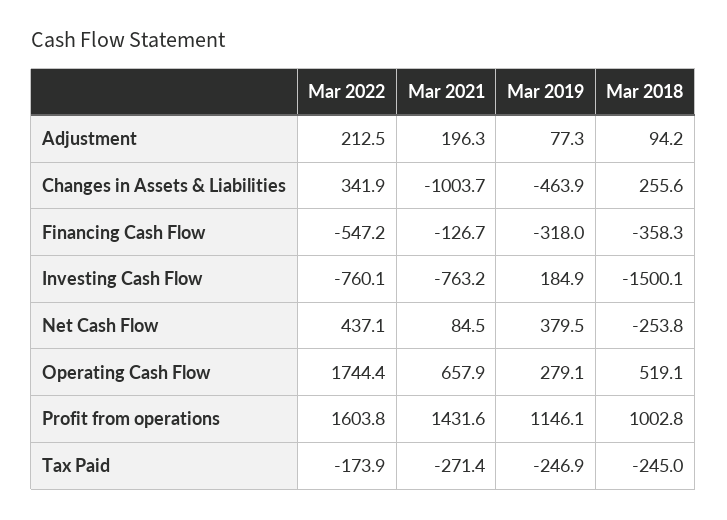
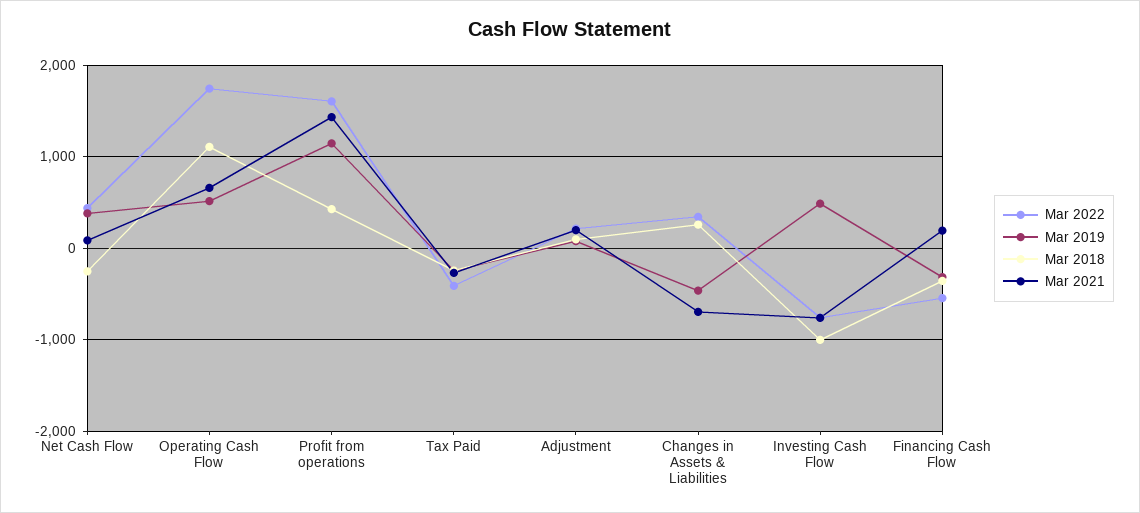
  {
    "Mar 2022": {
      "Adjustment": 212.5,
      "Changes in Assets & Liabilities": 341.9,
      "Financing Cash Flow": -547.2,
      "Investing Cash Flow": -760.1,
      "Net Cash Flow": 437.1,
      "Operating Cash Flow": 1744.4,
      "Profit from operations": 1603.8,
-     "Tax Paid": -173.9
+     "Tax Paid": -400
    },
    "Mar 2021": {
      "Adjustment": 196.3,
-     "Changes in Assets & Liabilities": -1003.7,
+     "Changes in Assets & Liabilities": -700,
-     "Financing Cash Flow": -126.7,
+     "Financing Cash Flow": 200,
      "Investing Cash Flow": -763.2,
      "Net Cash Flow": 84.5,
      "Operating Cash Flow": 657.9,
      "Profit from operations": 1431.6,
      "Tax Paid": -271.4
    },
    "Mar 2019": {
      "Adjustment": 77.3,
      "Changes in Assets & Liabilities": -463.9,
      "Financing Cash Flow": -318,
-     "Investing Cash Flow": 184.9,
+     "Investing Cash Flow": 500,
      "Net Cash Flow": 379.5,
-     "Operating Cash Flow": 279.1,
+     "Operating Cash Flow": 500,
      "Profit from operations": 1146.1,
      "Tax Paid": -246.9
    },
    "Mar 2018": {
      "Adjustment": 94.2,
      "Changes in Assets & Liabilities": 255.6,
      "Financing Cash Flow": -358.3,
-     "Investing Cash Flow": -1500.1,
+     "Investing Cash Flow": -1000,
      "Net Cash Flow": -253.8,
-     "Operating Cash Flow": 519.1,
+     "Operating Cash Flow": 1100,
-     "Profit from operations": 1002.8,
+     "Profit from operations": 400,
      "Tax Paid": -245
    }
  }

